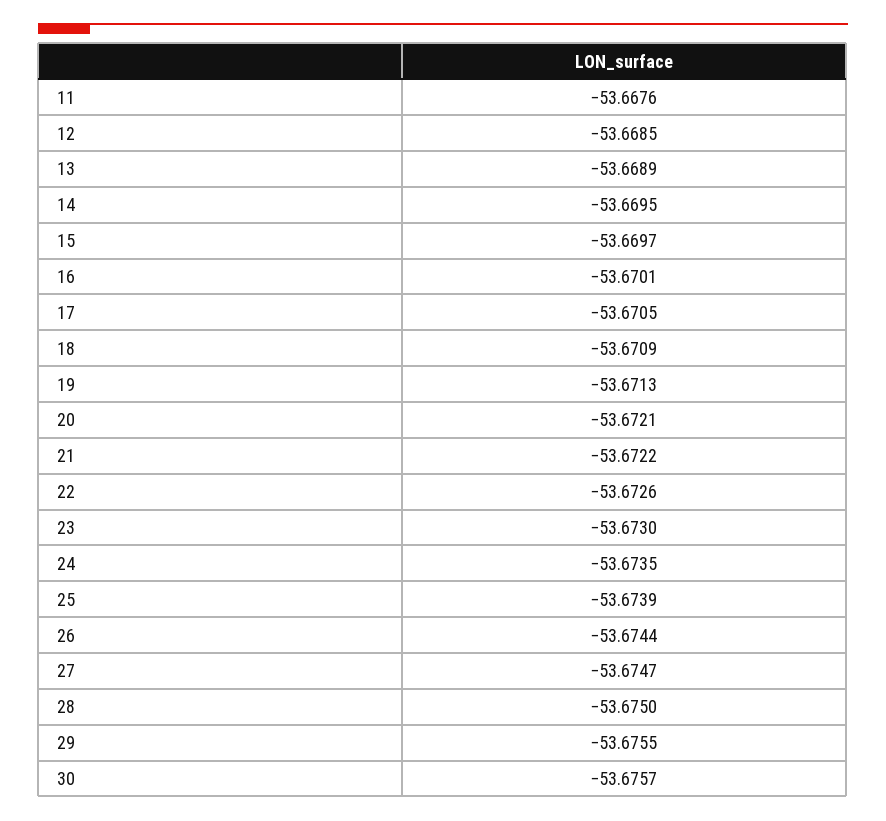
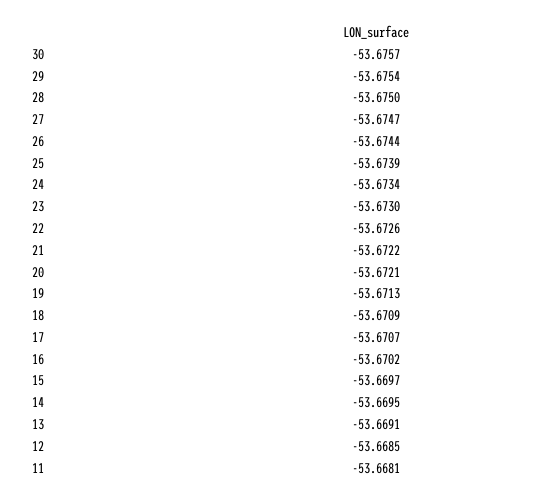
  {
-   "11": -53.6676,
+   "11": -53.6681,
    "12": -53.6685,
-   "13": -53.6689,
+   "13": -53.6691,
    "14": -53.6695,
    "15": -53.6697,
-   "16": -53.6701,
+   "16": -53.6702,
-   "17": -53.6705,
+   "17": -53.6707,
    "18": -53.6709,
    "19": -53.6713,
    "20": -53.6721,
    "21": -53.6722,
    "22": -53.6726,
    "23": -53.673,
-   "24": -53.6735,
+   "24": -53.6734,
    "25": -53.6739,
    "26": -53.6744,
    "27": -53.6747,
    "28": -53.675,
-   "29": -53.6755,
+   "29": -53.6754,
    "30": -53.6757
  }

